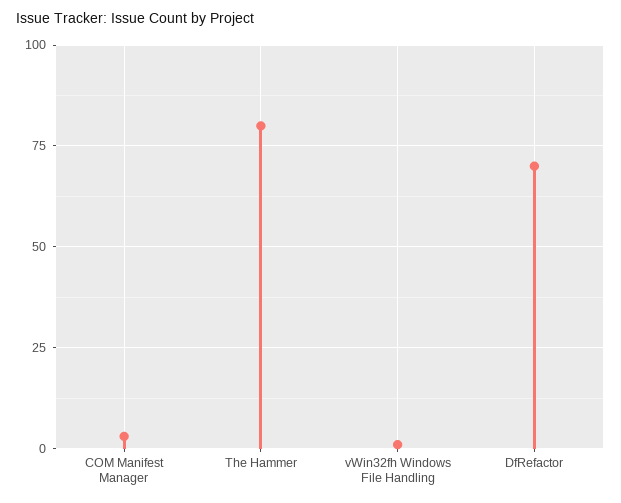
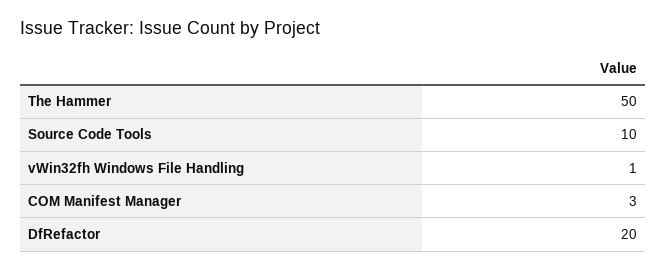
  {
    "COM Manifest Manager": 3,
-   "The Hammer": 80,
+   "The Hammer": 50,
    "vWin32fh Windows File Handling": 1,
-   "DfRefactor": 70
+   "DfRefactor": 20,
+   "Source Code Tools": 10
  }

